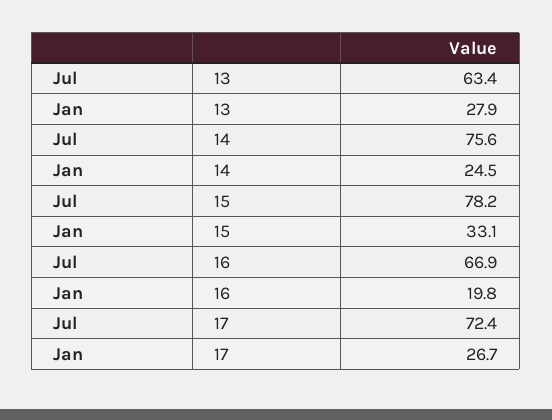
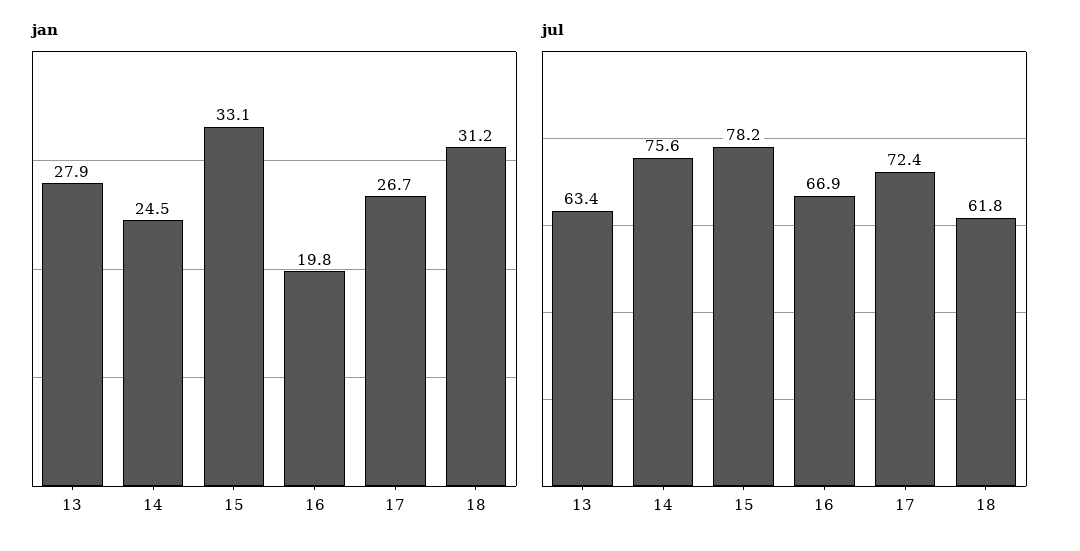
  {
    "Jul": {
      "13": 63.4,
      "14": 75.6,
      "15": 78.2,
      "16": 66.9,
-     "17": 72.4
+     "17": 72.4,
+     "18": 61.8
    },
    "Jan": {
      "13": 27.9,
      "14": 24.5,
      "15": 33.1,
      "16": 19.8,
-     "17": 26.7
+     "17": 26.7,
+     "18": 31.2
    }
  }

